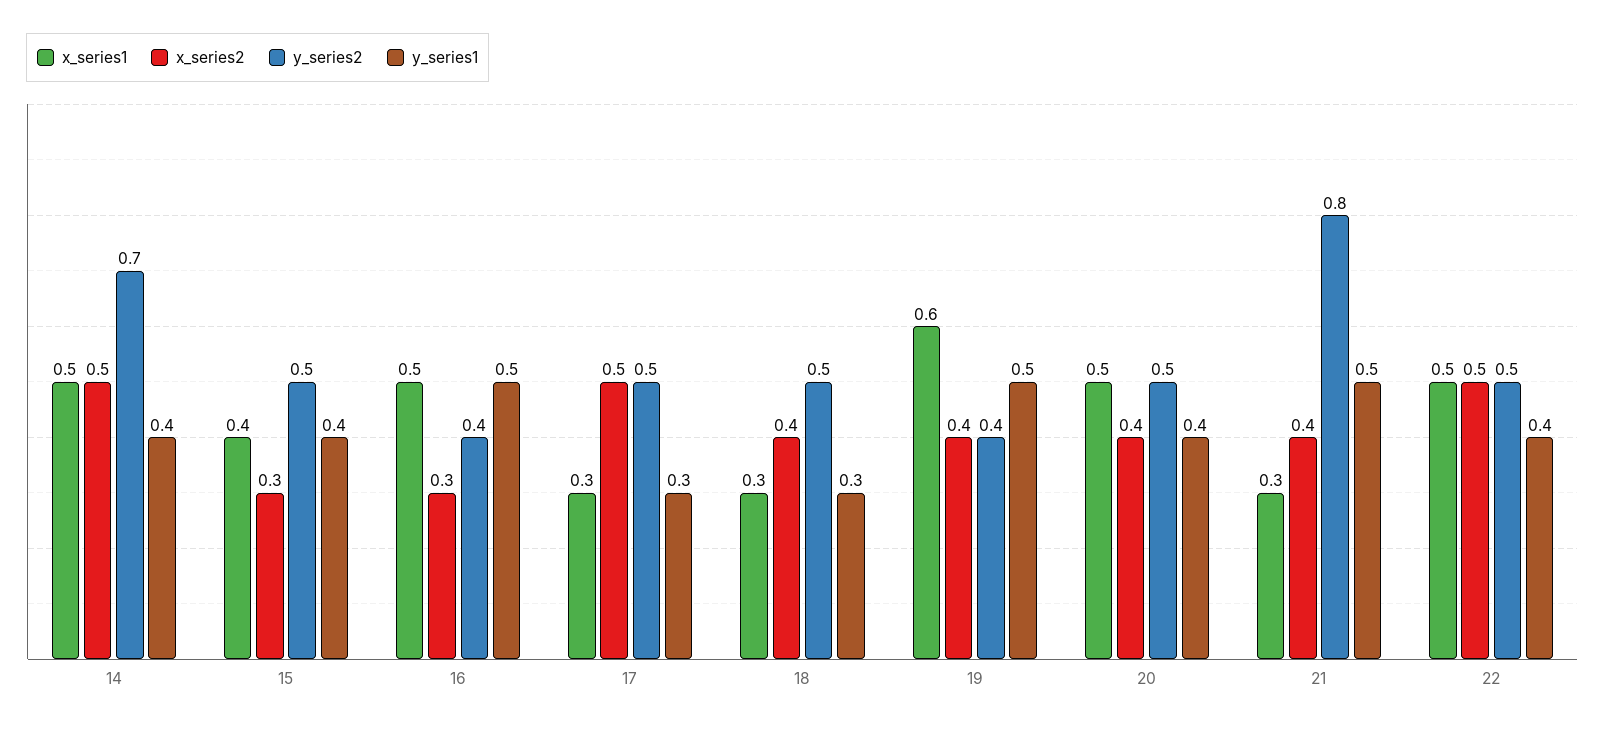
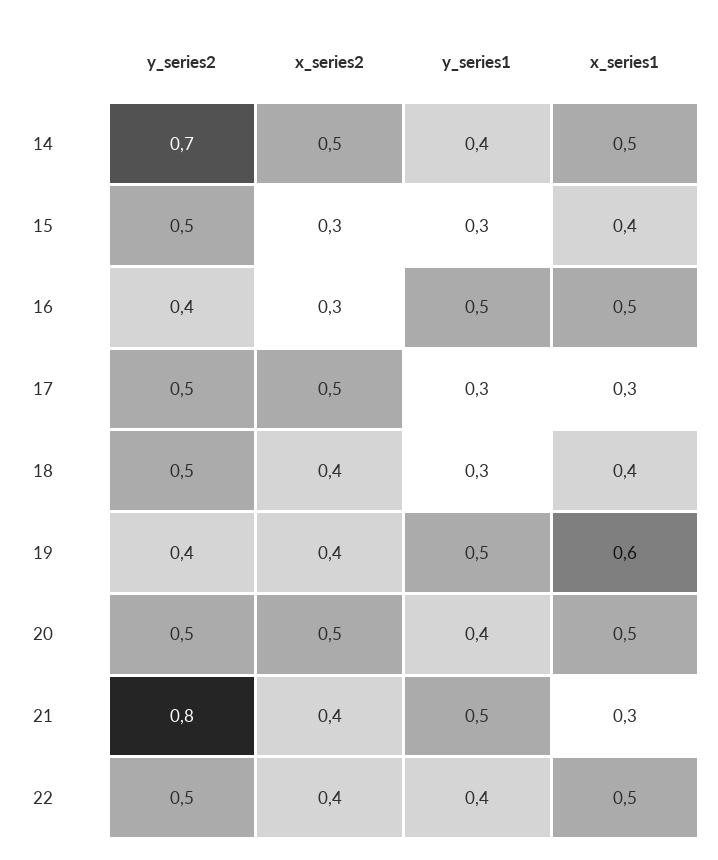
  {
    "x_series1": {
      "14": 0.5,
      "15": 0.4,
      "16": 0.5,
      "17": 0.3,
-     "18": 0.3,
+     "18": 0.4,
      "19": 0.6,
      "20": 0.5,
      "21": 0.3,
      "22": 0.5
    },
    "x_series2": {
      "14": 0.5,
      "15": 0.3,
      "16": 0.3,
      "17": 0.5,
      "18": 0.4,
      "19": 0.4,
-     "20": 0.4,
+     "20": 0.5,
      "21": 0.4,
-     "22": 0.5
+     "22": 0.4
    },
    "y_series2": {
      "14": 0.7,
      "15": 0.5,
      "16": 0.4,
      "17": 0.5,
      "18": 0.5,
      "19": 0.4,
      "20": 0.5,
      "21": 0.8,
      "22": 0.5
    },
    "y_series1": {
      "14": 0.4,
-     "15": 0.4,
+     "15": 0.3,
      "16": 0.5,
      "17": 0.3,
      "18": 0.3,
      "19": 0.5,
      "20": 0.4,
      "21": 0.5,
      "22": 0.4
    }
  }

